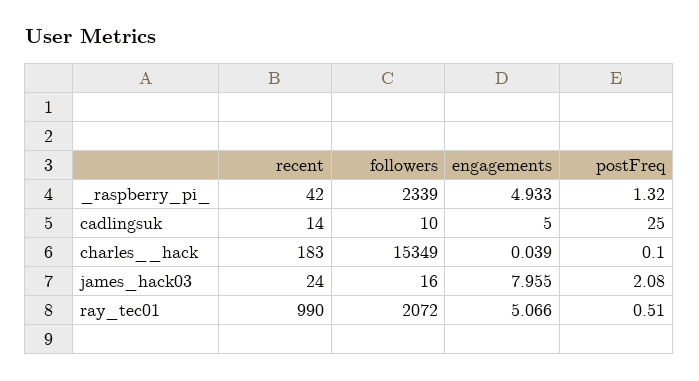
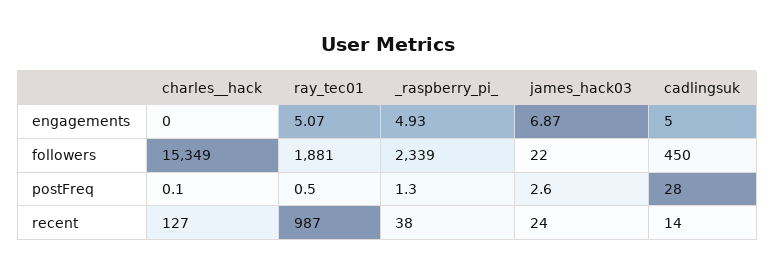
  {
    "recent": {
-     "_raspberry_pi_": 42,
+     "_raspberry_pi_": 38,
      "cadlingsuk": 14,
-     "charles__hack": 183,
+     "charles__hack": 127,
      "james_hack03": 24,
-     "ray_tec01": 990
+     "ray_tec01": 987
    },
    "followers": {
      "_raspberry_pi_": 2339,
-     "cadlingsuk": 10,
+     "cadlingsuk": 450,
      "charles__hack": 15349,
-     "james_hack03": 16,
+     "james_hack03": 22,
-     "ray_tec01": 2072
+     "ray_tec01": 1881
    },
    "engagements": {
      "_raspberry_pi_": 4.933,
      "cadlingsuk": 5,
-     "charles__hack": 0.039,
+     "charles__hack": 0,
-     "james_hack03": 7.955,
+     "james_hack03": 6.87,
      "ray_tec01": 5.066
    },
    "postFreq": {
      "_raspberry_pi_": 1.32,
-     "cadlingsuk": 25,
+     "cadlingsuk": 28,
      "charles__hack": 0.1,
-     "james_hack03": 2.08,
+     "james_hack03": 2.6,
      "ray_tec01": 0.51
    }
  }

